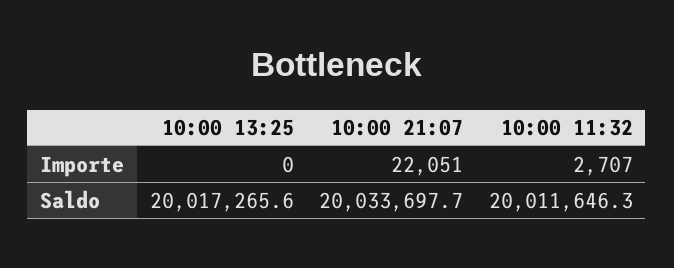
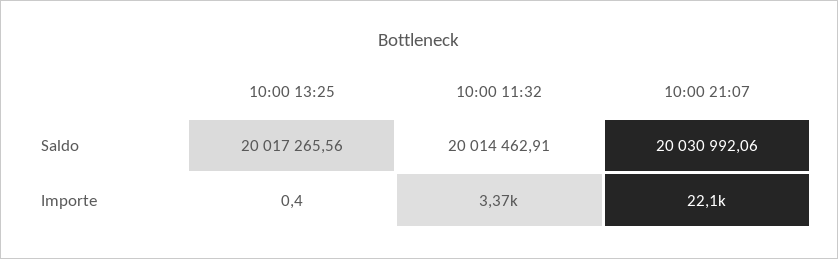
  {
    "10:00 13:25": {
      "Importe": 0.4,
      "Saldo": 20017265.56
    },
    "10:00 21:07": {
      "Importe": 22051,
-     "Saldo": 20033697.7
+     "Saldo": 20030992.06
    },
    "10:00 11:32": {
-     "Importe": 2707,
+     "Importe": 3370,
-     "Saldo": 20011646.3
+     "Saldo": 20014462.91
    }
  }

